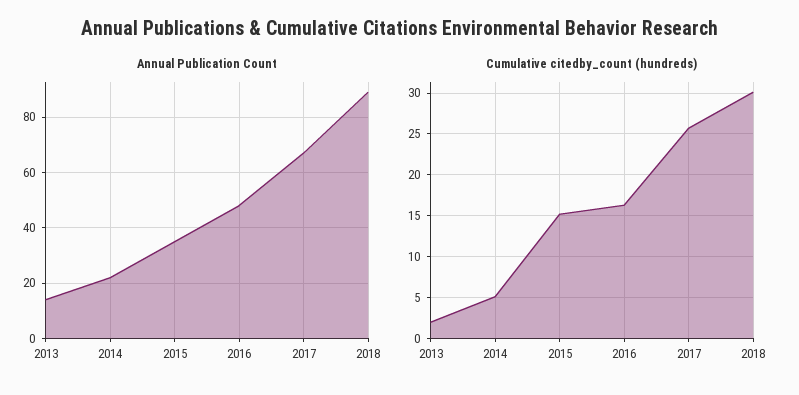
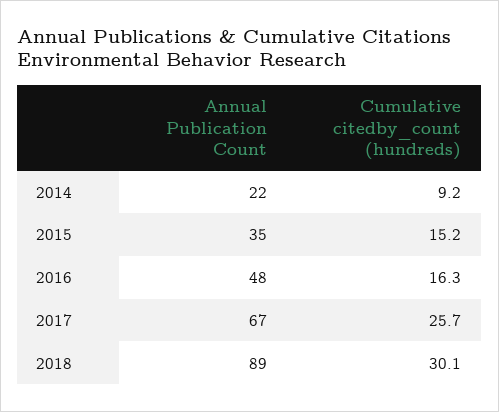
  {
    "Annual Publication Count": {
-     "2013": 15,
      "2014": 22,
      "2015": 35,
      "2016": 48,
      "2017": 67,
      "2018": 89
    },
    "Cumulative citedby_count (hundreds)": {
-     "2013": 2,
-     "2014": 5,
+     "2014": 9.2,
      "2015": 15.2,
      "2016": 16.3,
      "2017": 25.7,
      "2018": 30.1
    }
  }

